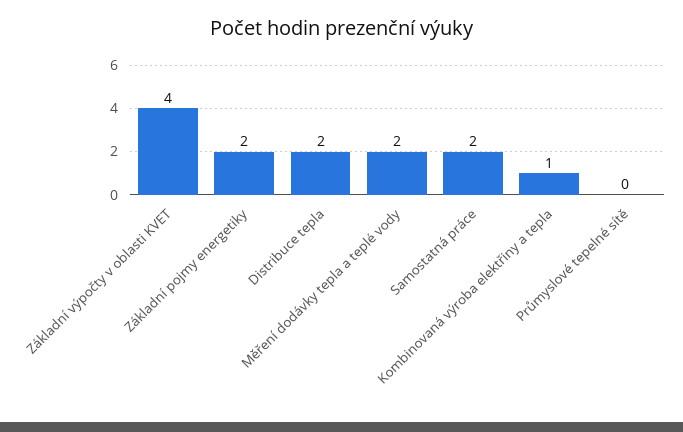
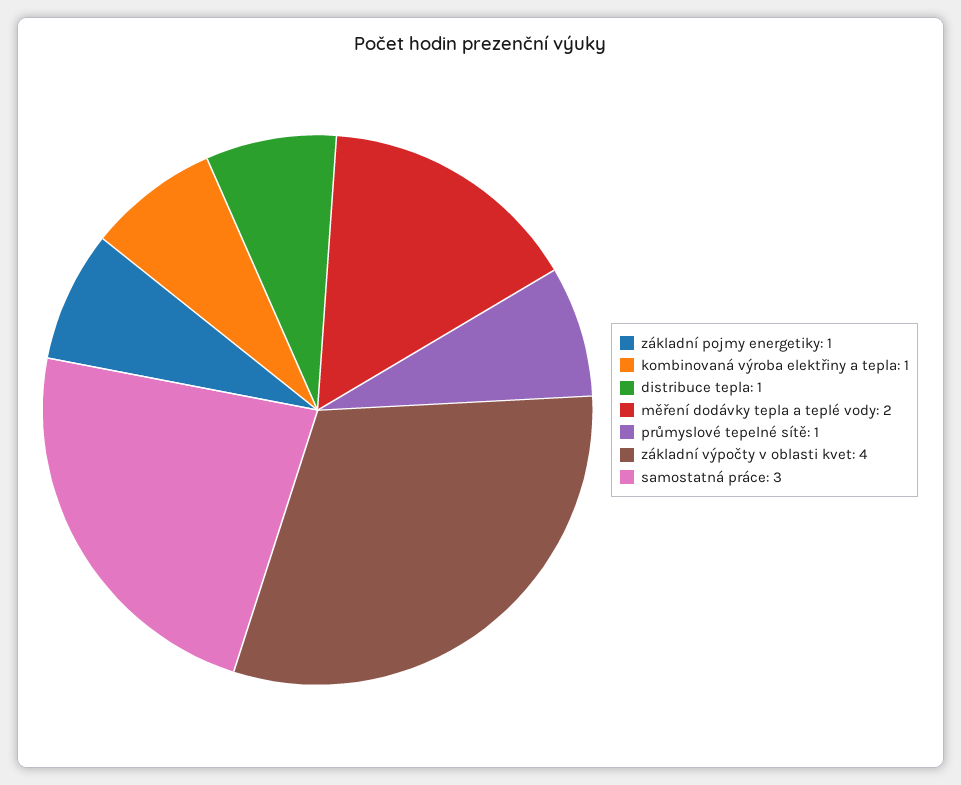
  {
    "Základní výpočty v oblasti KVET": 4,
-   "Základní pojmy energetiky": 2,
+   "Základní pojmy energetiky": 1,
-   "Distribuce tepla": 2,
+   "Distribuce tepla": 1,
    "Měření dodávky tepla a teplé vody": 2,
-   "Samostatná práce": 2,
+   "Samostatná práce": 3,
    "Kombinovaná výroba elektřiny a tepla": 1,
-   "Průmyslové tepelné sítě": 0
+   "Průmyslové tepelné sítě": 1
  }

